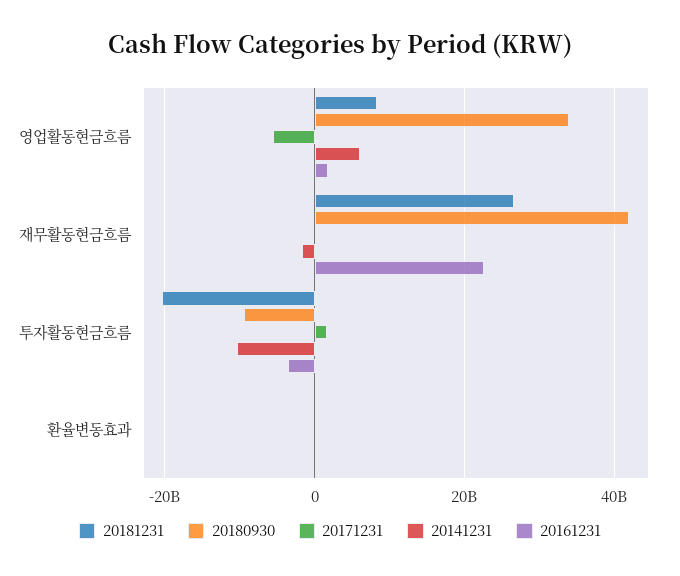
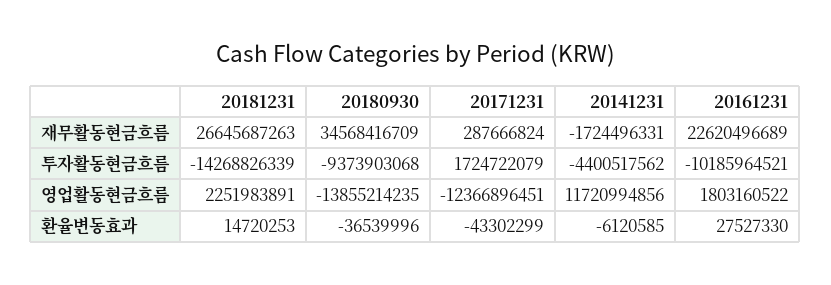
  {
    "20181231": {
-     "영업활동현금흐름": 8000000000,
+     "영업활동현금흐름": 2251983891,
      "재무활동현금흐름": 26645687263,
-     "투자활동현금흐름": -20000000000,
+     "투자활동현금흐름": -14268826339,
      "환율변동효과": 14720253
    },
    "20180930": {
-     "영업활동현금흐름": 34000000000,
+     "영업활동현금흐름": -13855214235,
-     "재무활동현금흐름": 42000000000,
+     "재무활동현금흐름": 34568416709,
      "투자활동현금흐름": -9373903068,
      "환율변동효과": -36539996
    },
    "20171231": {
-     "영업활동현금흐름": -6000000000,
+     "영업활동현금흐름": -12366896451,
      "재무활동현금흐름": 287666824,
      "투자활동현금흐름": 1724722079,
      "환율변동효과": -43302299
    },
    "20141231": {
-     "영업활동현금흐름": 6000000000,
+     "영업활동현금흐름": 11720994856,
      "재무활동현금흐름": -1724496331,
-     "투자활동현금흐름": -10000000000,
+     "투자활동현금흐름": -4400517562,
      "환율변동효과": -6120585
    },
    "20161231": {
      "영업활동현금흐름": 1803160522,
      "재무활동현금흐름": 22620496689,
-     "투자활동현금흐름": -4000000000,
+     "투자활동현금흐름": -10185964521,
      "환율변동효과": 27527330
    }
  }

